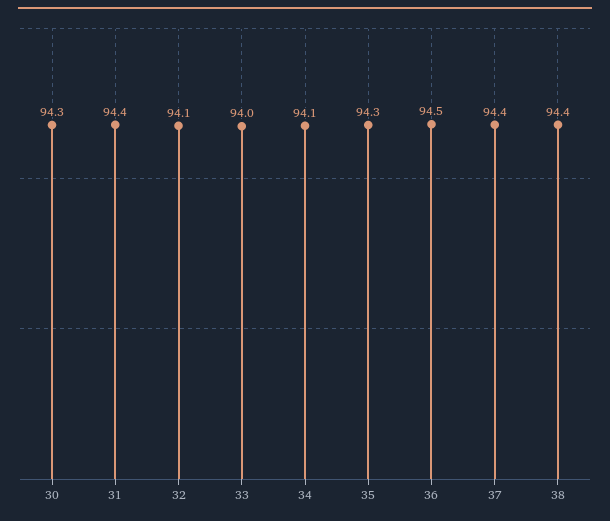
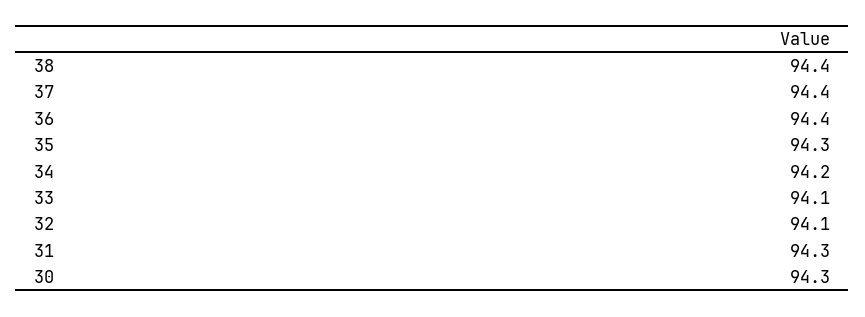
  {
    "30": 94.3,
-   "31": 94.4,
+   "31": 94.3,
    "32": 94.1,
-   "33": 94,
+   "33": 94.1,
-   "34": 94.1,
+   "34": 94.2,
    "35": 94.3,
-   "36": 94.5,
+   "36": 94.4,
    "37": 94.4,
    "38": 94.4
  }

